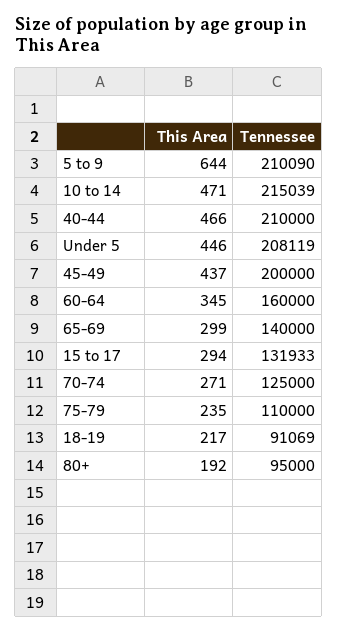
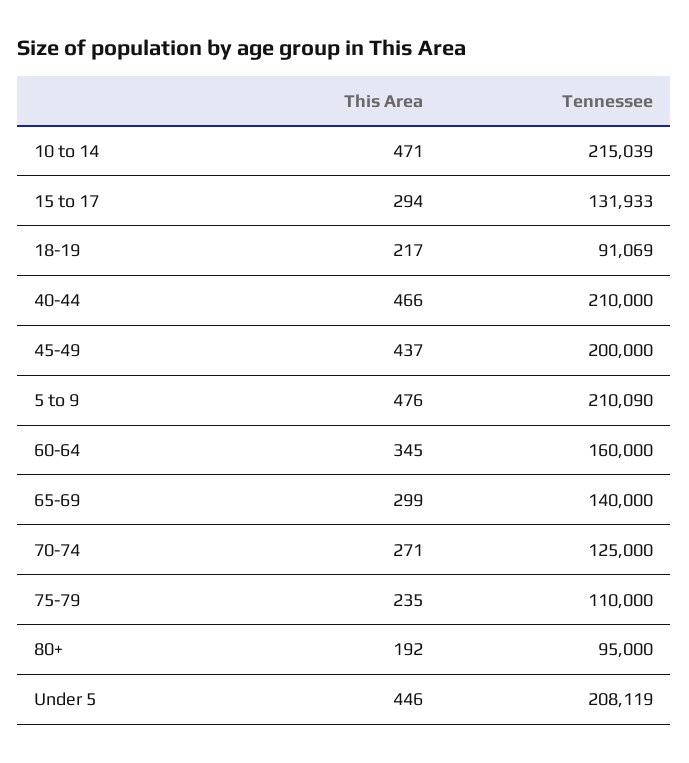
  {
    "This Area": {
-     "5 to 9": 644,
+     "5 to 9": 476,
      "10 to 14": 471,
      "40-44": 466,
      "Under 5": 446,
      "45-49": 437,
      "60-64": 345,
      "65-69": 299,
      "15 to 17": 294,
      "70-74": 271,
      "75-79": 235,
      "18-19": 217,
      "80+": 192
    },
    "Tennessee": {
      "5 to 9": 210090,
      "10 to 14": 215039,
      "40-44": 210000,
      "Under 5": 208119,
      "45-49": 200000,
      "60-64": 160000,
      "65-69": 140000,
      "15 to 17": 131933,
      "70-74": 125000,
      "75-79": 110000,
      "18-19": 91069,
      "80+": 95000
    }
  }

